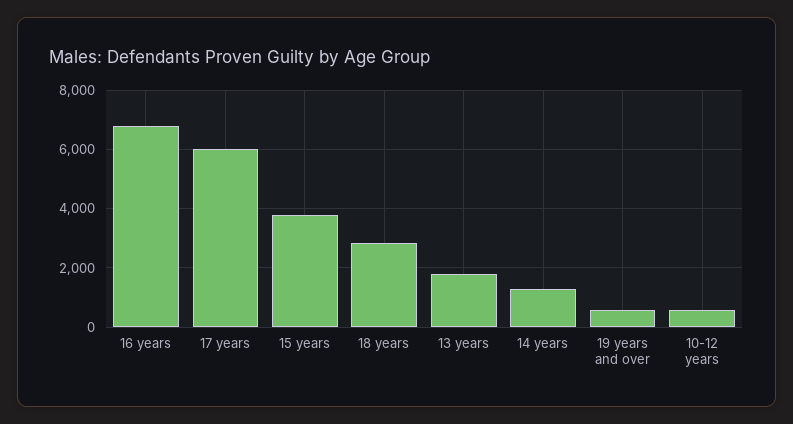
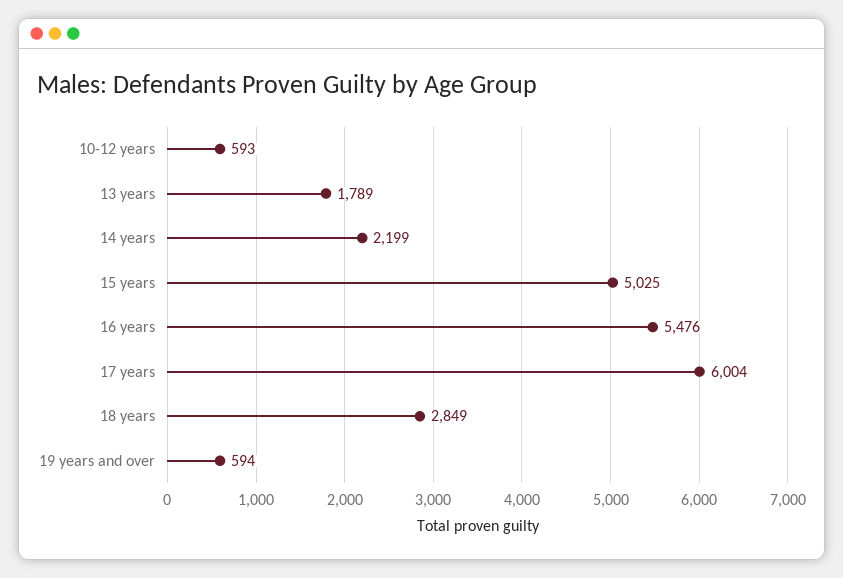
  {
-   "16 years": 6750,
+   "16 years": 5476,
    "17 years": 6004,
-   "15 years": 3750,
+   "15 years": 5025,
    "18 years": 2849,
    "13 years": 1789,
-   "14 years": 1250,
+   "14 years": 2199,
    "19 years and over": 594,
    "10-12 years": 593
  }

